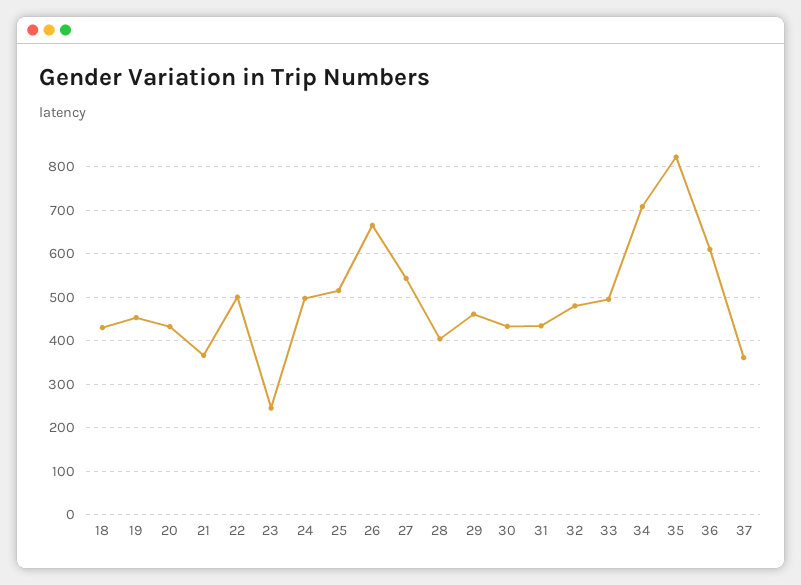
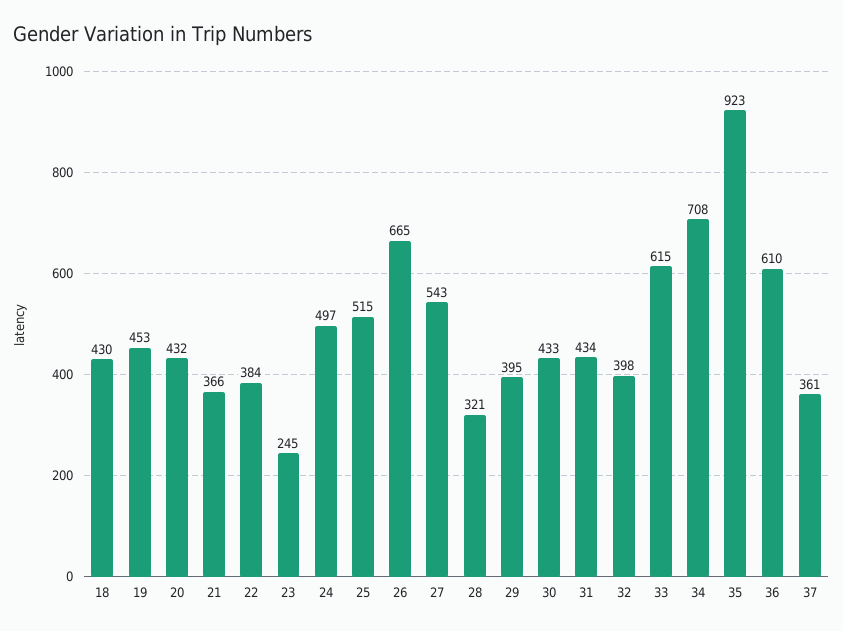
  {
    "18": 430,
    "19": 453,
    "20": 432,
    "21": 366,
-   "22": 500,
+   "22": 384,
    "23": 245,
    "24": 497,
    "25": 515,
    "26": 665,
    "27": 543,
-   "28": 400,
+   "28": 321,
-   "29": 460,
+   "29": 395,
    "30": 433,
    "31": 434,
-   "32": 480,
+   "32": 398,
-   "33": 500,
+   "33": 615,
    "34": 708,
-   "35": 820,
+   "35": 923,
    "36": 610,
    "37": 361
  }

